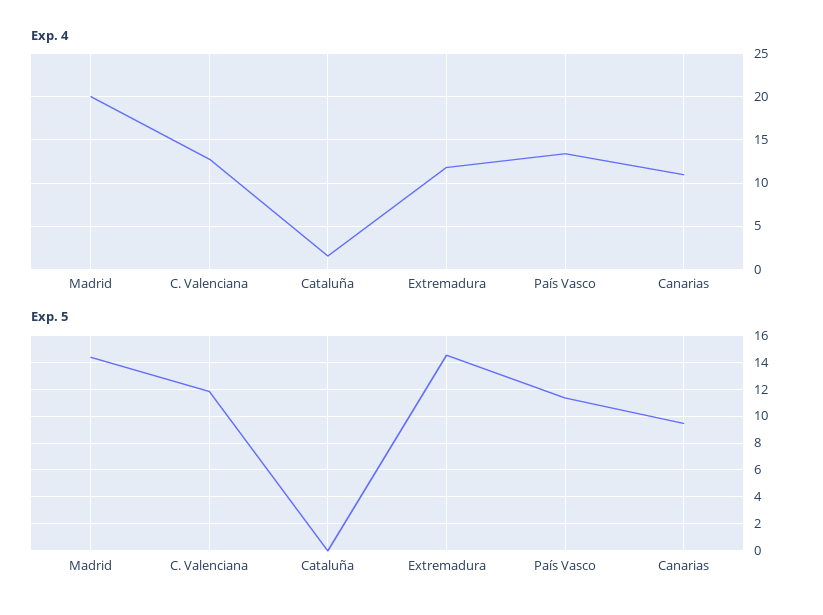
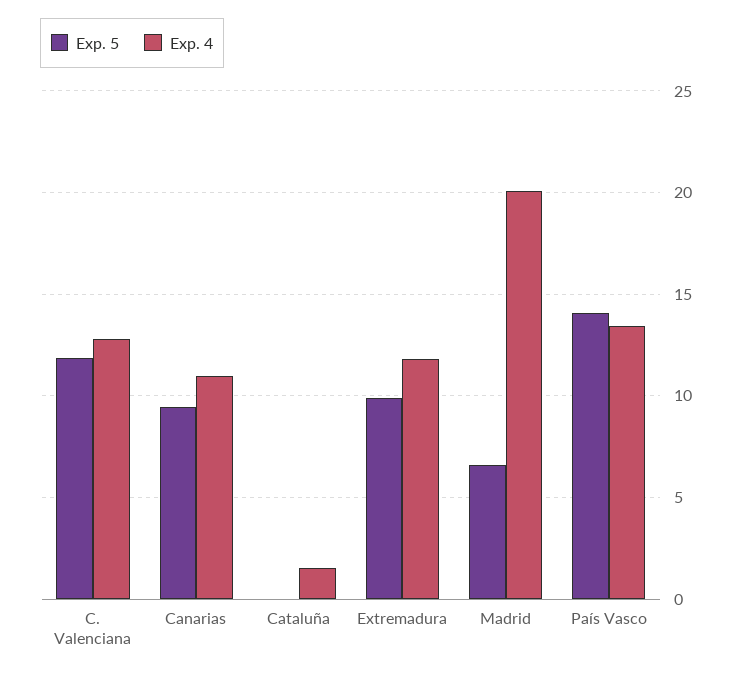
  {
    "Exp. 4": {
      "Madrid": 20,
      "C. Valenciana": 13,
      "Cataluña": 1.5,
      "Extremadura": 12,
      "País Vasco": 13.5,
      "Canarias": 11
    },
    "Exp. 5": {
-     "Madrid": 14.5,
+     "Madrid": 6.5,
      "C. Valenciana": 12,
      "Cataluña": 0,
-     "Extremadura": 14.5,
+     "Extremadura": 10,
-     "País Vasco": 11.5,
+     "País Vasco": 14,
      "Canarias": 9.5
    }
  }

